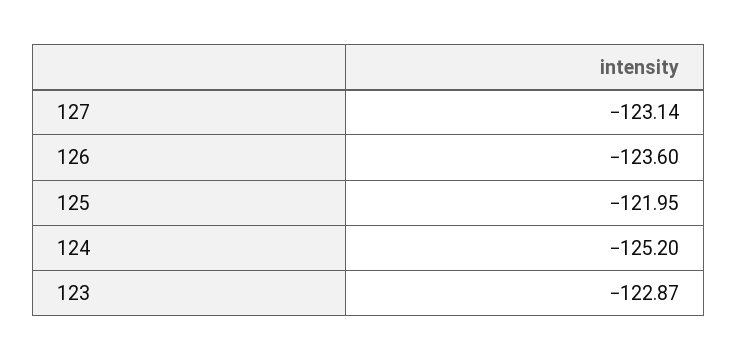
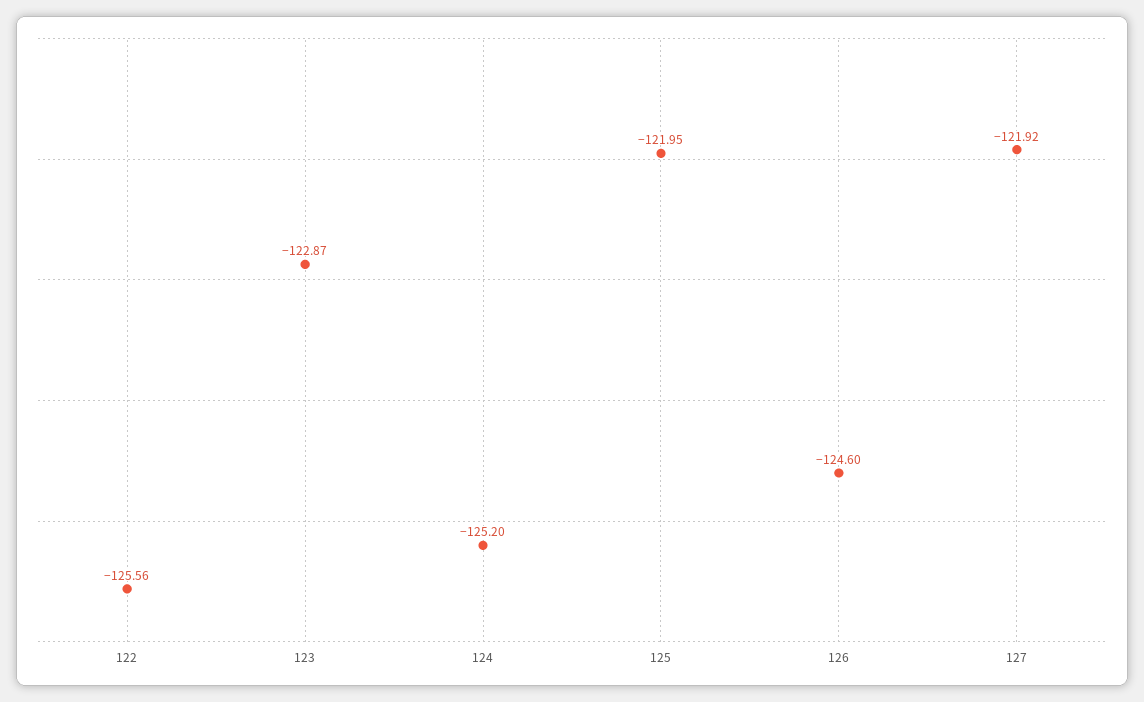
  {
-   "127": -123.14,
+   "127": -121.92,
-   "126": -123.6,
+   "126": -124.6,
    "125": -121.95,
    "124": -125.2,
-   "123": -122.87
+   "123": -122.87,
+   "122": -125.56
  }

